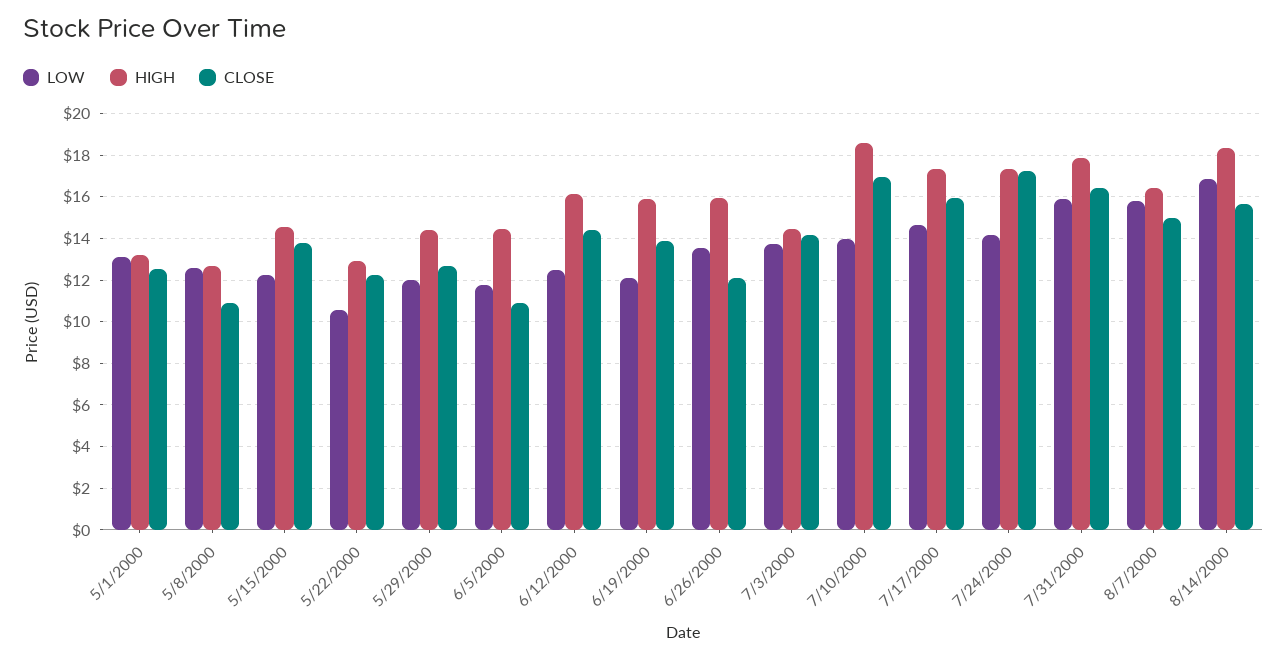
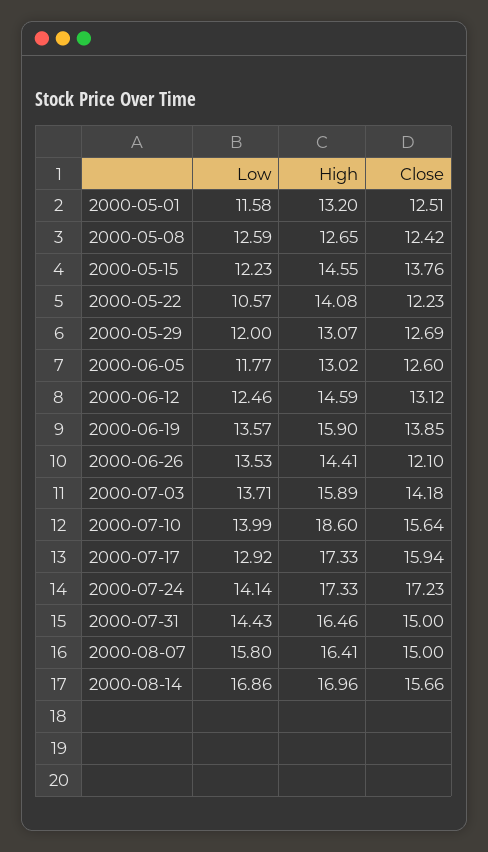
  {
    "LOW": {
-     "5/1/2000": 13,
+     "5/1/2000": 11.58,
      "5/8/2000": 12.59,
      "5/15/2000": 12.23,
      "5/22/2000": 10.57,
      "5/29/2000": 12,
      "6/5/2000": 11.77,
      "6/12/2000": 12.46,
-     "6/19/2000": 12,
+     "6/19/2000": 13.57,
      "6/26/2000": 13.53,
      "7/3/2000": 13.71,
      "7/10/2000": 13.99,
-     "7/17/2000": 14.5,
+     "7/17/2000": 12.92,
      "7/24/2000": 14.14,
-     "7/31/2000": 16,
+     "7/31/2000": 14.43,
      "8/7/2000": 15.8,
      "8/14/2000": 16.86
    },
    "HIGH": {
      "5/1/2000": 13.2,
      "5/8/2000": 12.65,
      "5/15/2000": 14.55,
-     "5/22/2000": 13,
+     "5/22/2000": 14.08,
-     "5/29/2000": 14.5,
+     "5/29/2000": 13.07,
-     "6/5/2000": 14.5,
+     "6/5/2000": 13.02,
-     "6/12/2000": 16,
+     "6/12/2000": 14.59,
      "6/19/2000": 15.9,
-     "6/26/2000": 16,
+     "6/26/2000": 14.41,
-     "7/3/2000": 14.5,
+     "7/3/2000": 15.89,
      "7/10/2000": 18.6,
      "7/17/2000": 17.33,
      "7/24/2000": 17.33,
-     "7/31/2000": 18,
+     "7/31/2000": 16.46,
      "8/7/2000": 16.41,
-     "8/14/2000": 18.5
+     "8/14/2000": 16.96
    },
    "CLOSE": {
      "5/1/2000": 12.51,
-     "5/8/2000": 11,
+     "5/8/2000": 12.42,
      "5/15/2000": 13.76,
      "5/22/2000": 12.23,
      "5/29/2000": 12.69,
-     "6/5/2000": 11,
+     "6/5/2000": 12.6,
-     "6/12/2000": 14.5,
+     "6/12/2000": 13.12,
      "6/19/2000": 13.85,
      "6/26/2000": 12.1,
      "7/3/2000": 14.18,
-     "7/10/2000": 17,
+     "7/10/2000": 15.64,
      "7/17/2000": 15.94,
      "7/24/2000": 17.23,
-     "7/31/2000": 16.5,
+     "7/31/2000": 15,
      "8/7/2000": 15,
      "8/14/2000": 15.66
    }
  }

